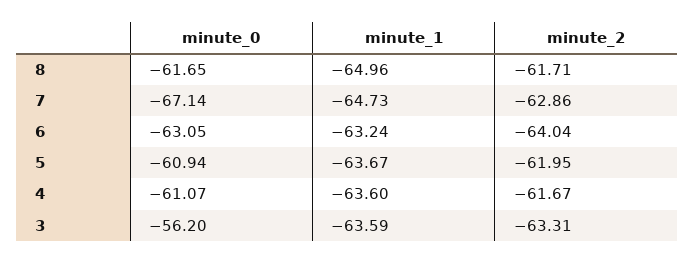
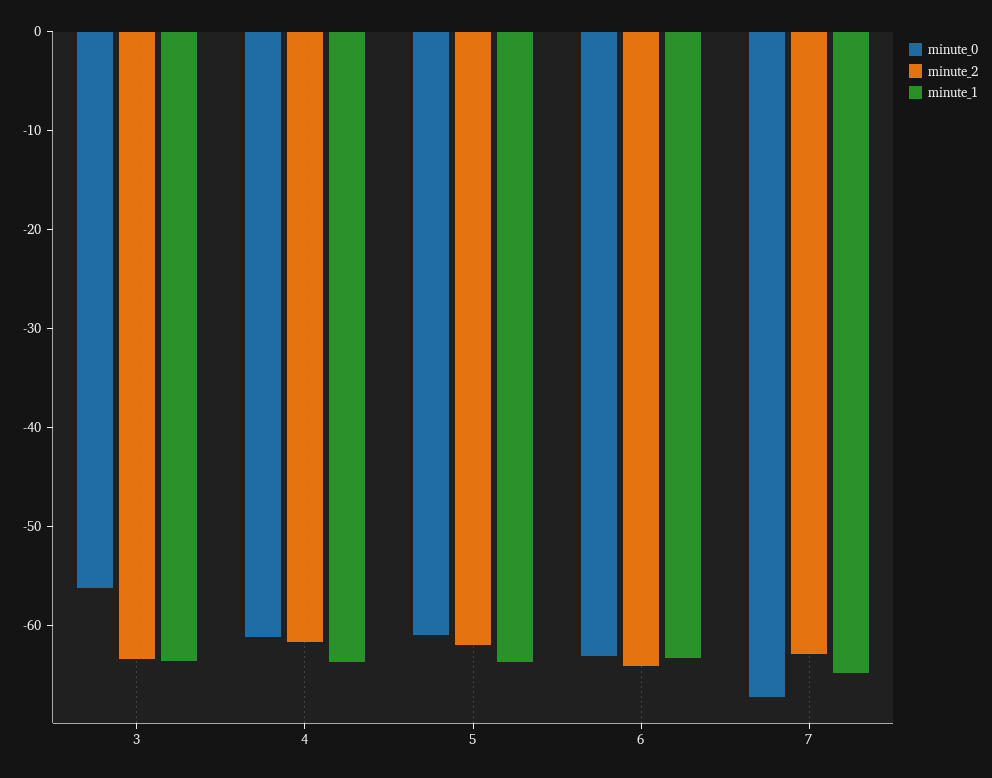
  {
    "minute_0": {
-     "8": -61.65,
      "7": -67.14,
      "6": -63.05,
      "5": -60.94,
      "4": -61.07,
      "3": -56.2
    },
    "minute_1": {
-     "8": -64.96,
      "7": -64.73,
      "6": -63.24,
      "5": -63.67,
      "4": -63.6,
      "3": -63.59
    },
    "minute_2": {
-     "8": -61.71,
      "7": -62.86,
      "6": -64.04,
      "5": -61.95,
      "4": -61.67,
      "3": -63.31
    }
  }

